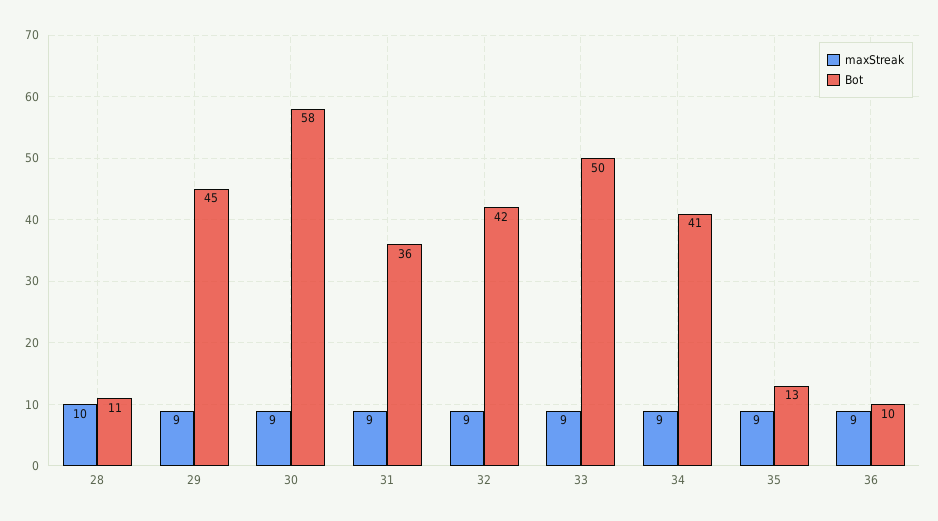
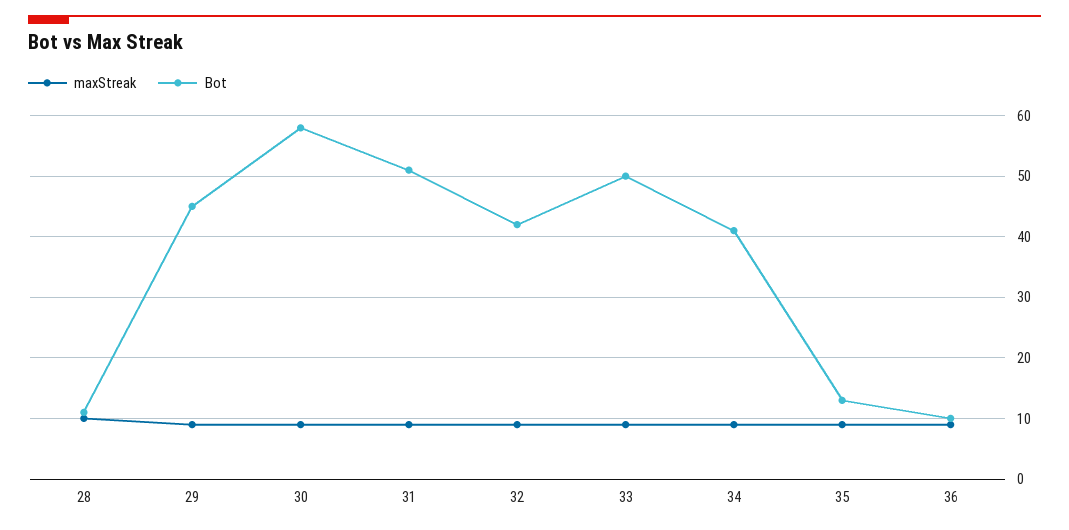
  {
    "maxStreak": {
      "28": 10,
      "29": 9,
      "30": 9,
      "31": 9,
      "32": 9,
      "33": 9,
      "34": 9,
      "35": 9,
      "36": 9
    },
    "Bot": {
      "28": 11,
      "29": 45,
      "30": 58,
-     "31": 36,
+     "31": 51,
      "32": 42,
      "33": 50,
      "34": 41,
      "35": 13,
      "36": 10
    }
  }

